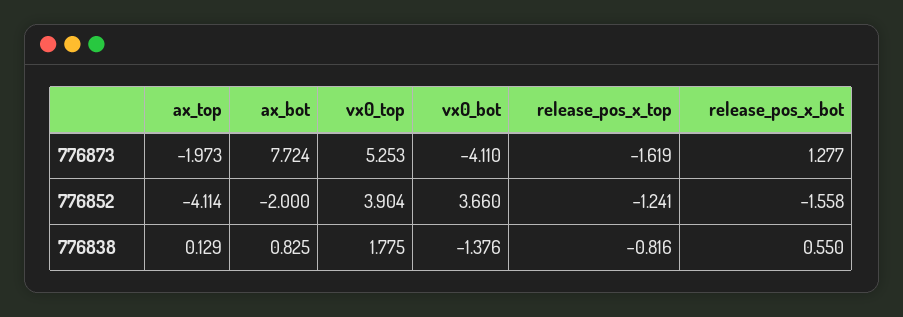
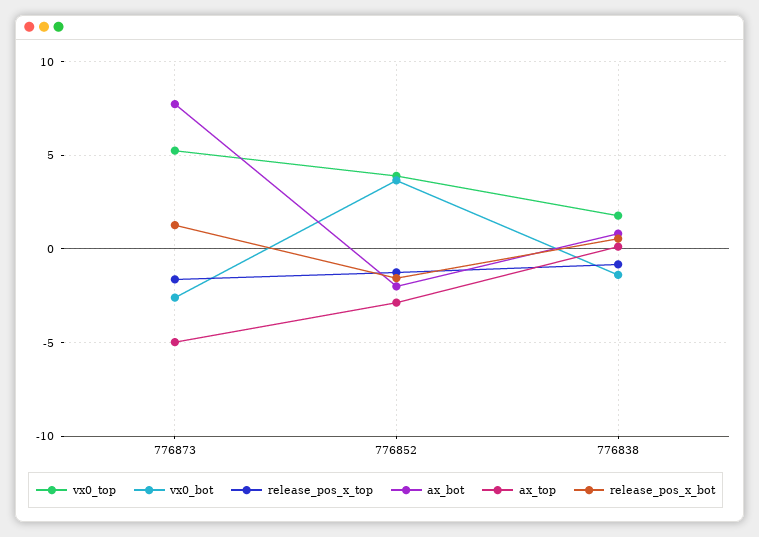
  {
    "ax_top": {
-     "776873": -1.973,
+     "776873": -5,
-     "776852": -4.114,
+     "776852": -3,
      "776838": 0.129
    },
    "ax_bot": {
      "776873": 7.724,
      "776852": -2,
      "776838": 0.825
    },
    "vx0_top": {
      "776873": 5.253,
      "776852": 3.904,
      "776838": 1.775
    },
    "vx0_bot": {
-     "776873": -4.11,
+     "776873": -2.5,
      "776852": 3.66,
      "776838": -1.376
    },
    "release_pos_x_top": {
      "776873": -1.619,
      "776852": -1.241,
      "776838": -0.816
    },
    "release_pos_x_bot": {
      "776873": 1.277,
      "776852": -1.558,
      "776838": 0.55
    }
  }

